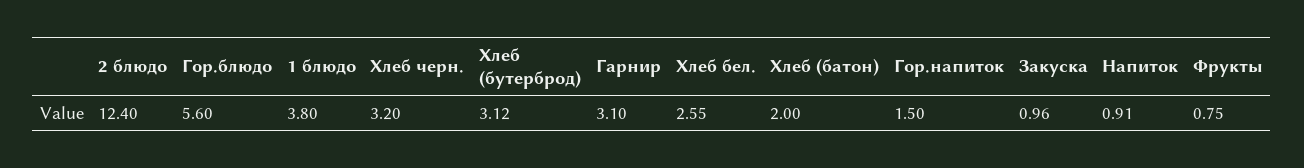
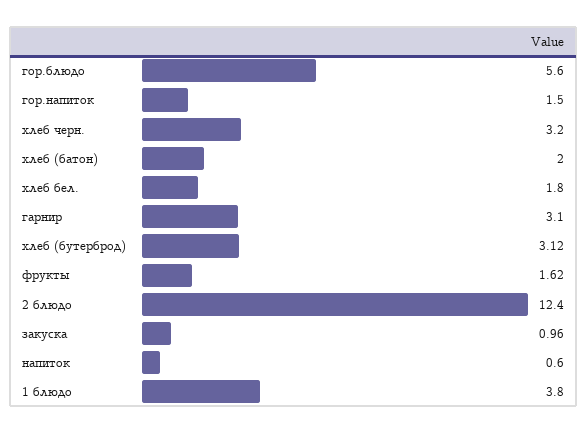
  {
    "2 блюдо": 12.4,
    "Гор.блюдо": 5.6,
    "1 блюдо": 3.8,
    "Хлеб черн.": 3.2,
    "Хлеб (бутерброд)": 3.12,
    "Гарнир": 3.1,
-   "Хлеб бел.": 2.55,
+   "Хлеб бел.": 1.8,
    "Хлеб (батон)": 2,
    "Гор.напиток": 1.5,
    "Закуска": 0.96,
-   "Напиток": 0.91,
+   "Напиток": 0.6,
-   "Фрукты": 0.75
+   "Фрукты": 1.62
  }

